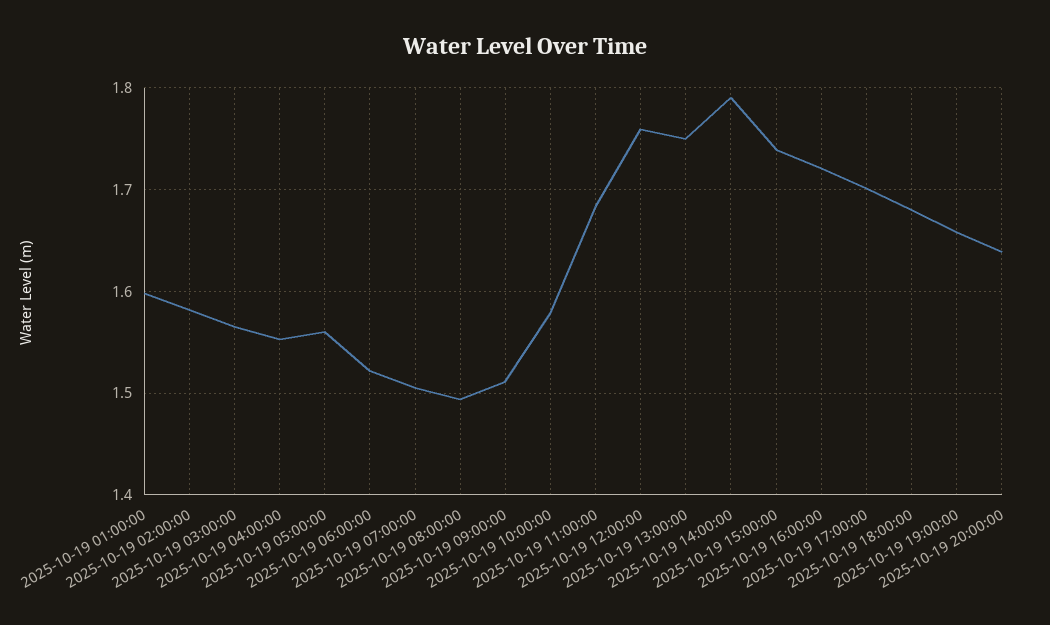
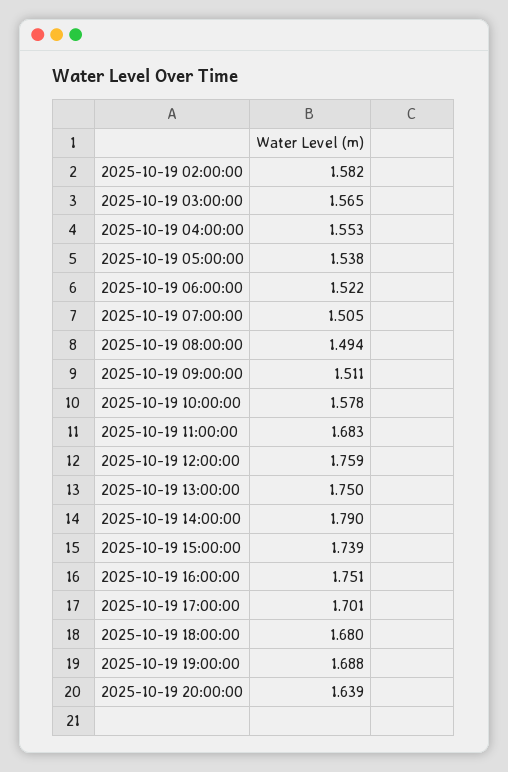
  {
-   "2025-10-19 01:00:00": 1.6,
    "2025-10-19 02:00:00": 1.582,
    "2025-10-19 03:00:00": 1.565,
    "2025-10-19 04:00:00": 1.553,
-   "2025-10-19 05:00:00": 1.56,
+   "2025-10-19 05:00:00": 1.538,
    "2025-10-19 06:00:00": 1.522,
    "2025-10-19 07:00:00": 1.505,
    "2025-10-19 08:00:00": 1.494,
    "2025-10-19 09:00:00": 1.511,
    "2025-10-19 10:00:00": 1.578,
    "2025-10-19 11:00:00": 1.683,
    "2025-10-19 12:00:00": 1.759,
    "2025-10-19 13:00:00": 1.75,
    "2025-10-19 14:00:00": 1.79,
    "2025-10-19 15:00:00": 1.739,
-   "2025-10-19 16:00:00": 1.72,
+   "2025-10-19 16:00:00": 1.751,
    "2025-10-19 17:00:00": 1.701,
    "2025-10-19 18:00:00": 1.68,
-   "2025-10-19 19:00:00": 1.66,
+   "2025-10-19 19:00:00": 1.688,
    "2025-10-19 20:00:00": 1.639
  }

